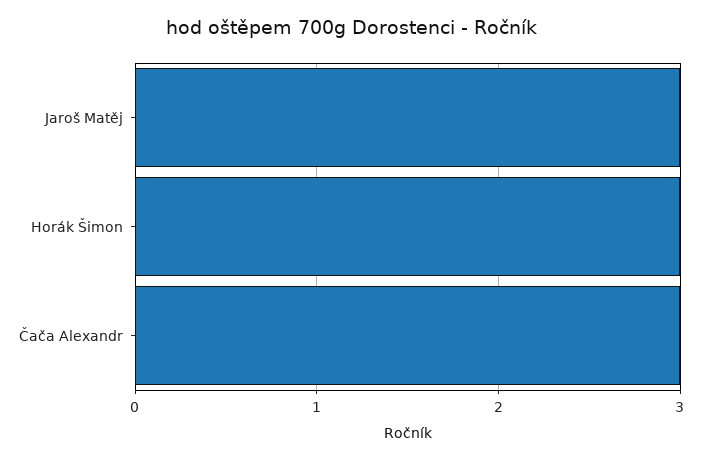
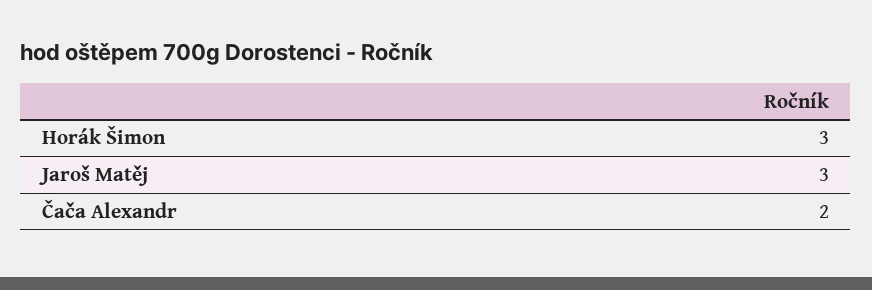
  {
    "Jaroš Matěj": 3,
    "Horák Šimon": 3,
-   "Čača Alexandr": 3
+   "Čača Alexandr": 2
  }

